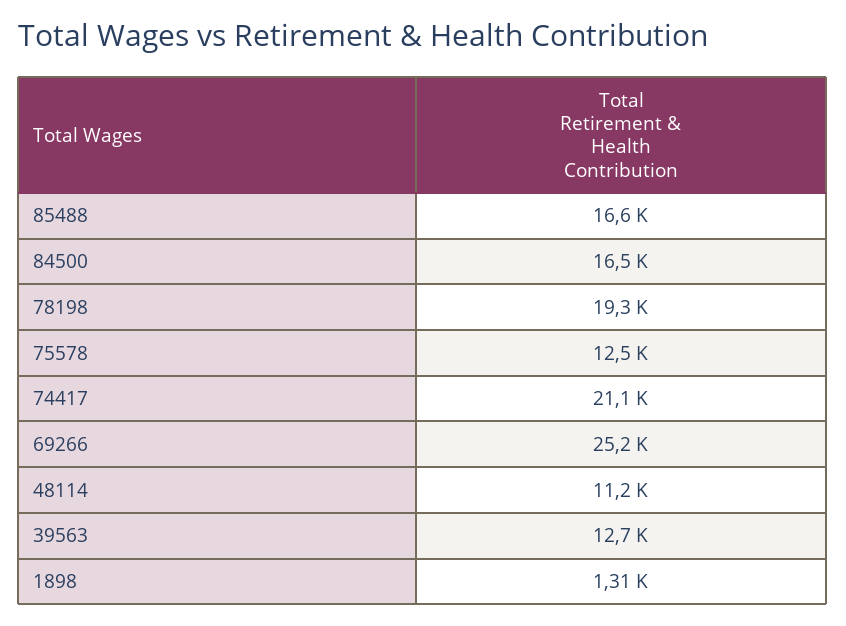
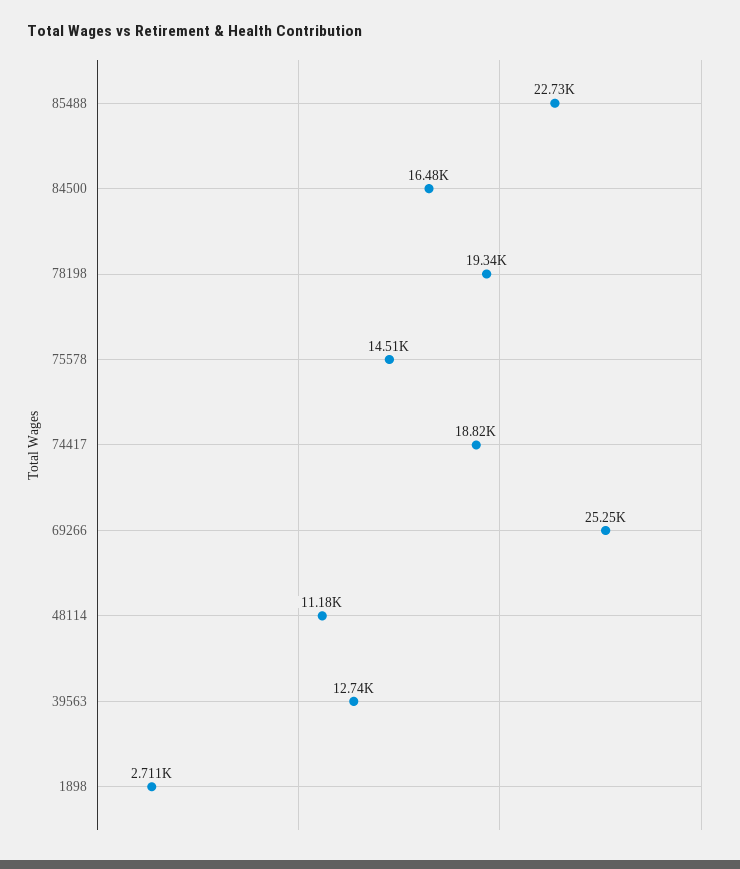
  {
-   "85488": 16600,
+   "85488": 22730,
    "84500": 16480,
    "78198": 19340,
-   "75578": 12500,
+   "75578": 14510,
-   "74417": 21100,
+   "74417": 18820,
    "69266": 25250,
    "48114": 11180,
    "39563": 12740,
-   "1898": 1310
+   "1898": 2711
  }

